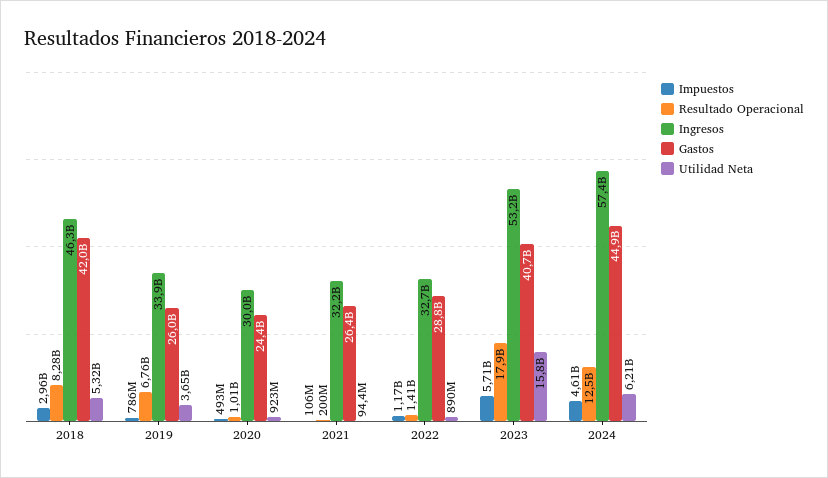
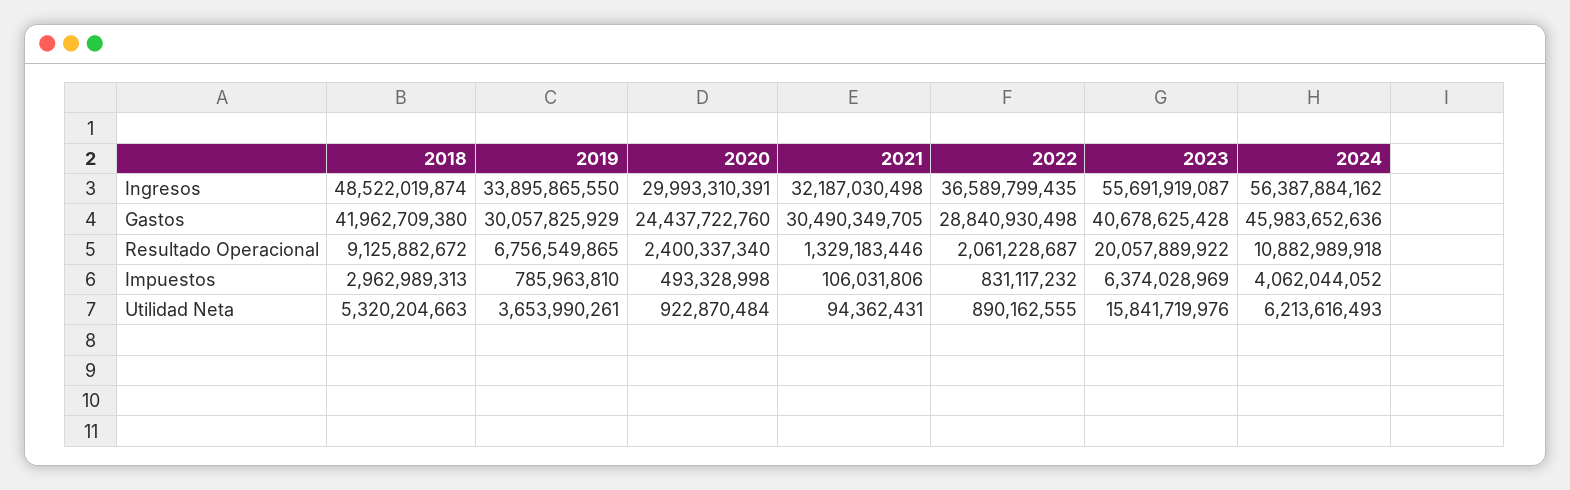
  {
    "Impuestos": {
      "2018": 2962989313,
      "2019": 785963810,
      "2020": 493328998,
      "2021": 106031806,
-     "2022": 1170000000,
+     "2022": 831117232,
-     "2023": 5710000000,
+     "2023": 6374028969,
-     "2024": 4610000000
+     "2024": 4062044052
    },
    "Resultado Operacional": {
-     "2018": 8280000000,
+     "2018": 9125882672,
      "2019": 6756549865,
-     "2020": 1010000000,
+     "2020": 2400337340,
-     "2021": 200000000,
+     "2021": 1329183446,
-     "2022": 1410000000,
+     "2022": 2061228687,
-     "2023": 17900000000,
+     "2023": 20057889922,
-     "2024": 12500000000
+     "2024": 10882989918
    },
    "Ingresos": {
-     "2018": 46300000000,
+     "2018": 48522019874,
      "2019": 33895865550,
      "2020": 29993310391,
      "2021": 32187030498,
-     "2022": 32700000000,
+     "2022": 36589799435,
-     "2023": 53200000000,
+     "2023": 55691919087,
-     "2024": 57400000000
+     "2024": 56387884162
    },
    "Gastos": {
      "2018": 41962709380,
-     "2019": 26000000000,
+     "2019": 30057825929,
      "2020": 24437722760,
-     "2021": 26400000000,
+     "2021": 30490349705,
      "2022": 28840930498,
      "2023": 40678625428,
-     "2024": 44900000000
+     "2024": 45983652636
    },
    "Utilidad Neta": {
      "2018": 5320204663,
      "2019": 3653990261,
      "2020": 922870484,
      "2021": 94362431,
      "2022": 890162555,
      "2023": 15841719976,
      "2024": 6213616493
    }
  }

